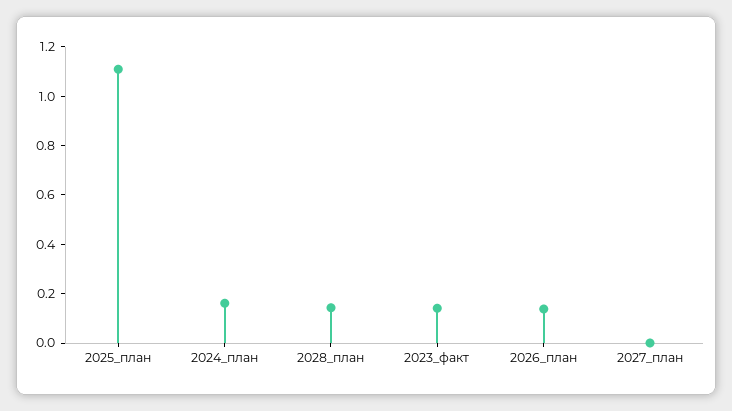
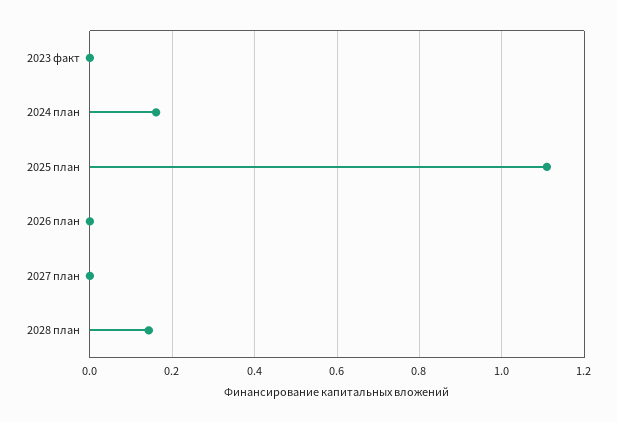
  {
    "2025_план": 1.1,
    "2024_план": 0.16,
    "2028_план": 0.14,
-   "2023_факт": 0.15,
+   "2023_факт": 0,
-   "2026_план": 0.15,
+   "2026_план": 0,
    "2027_план": 0
  }

